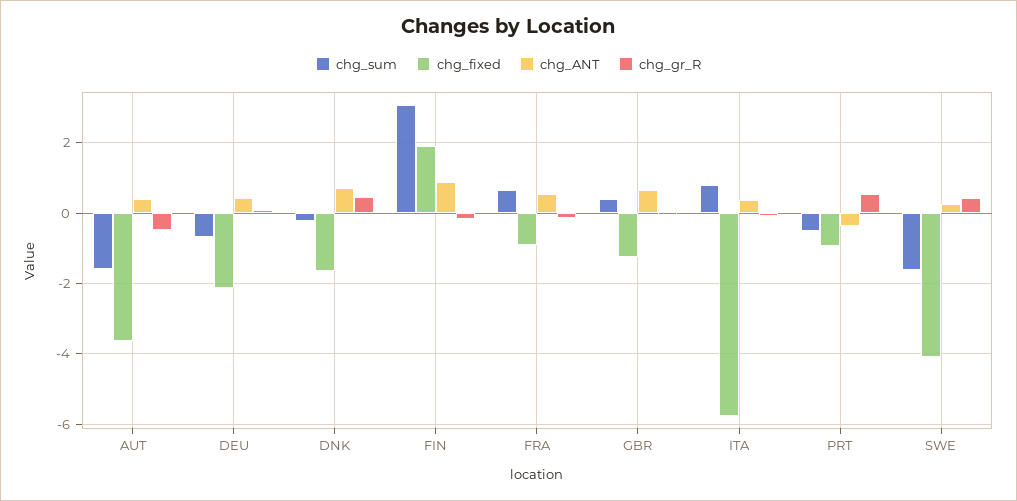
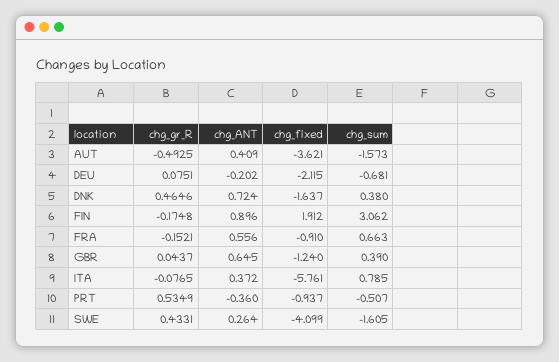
  {
    "chg_sum": {
      "AUT": -1.573,
      "DEU": -0.681,
-     "DNK": -0.2,
+     "DNK": 0.38,
      "FIN": 3.062,
      "FRA": 0.663,
      "GBR": 0.39,
      "ITA": 0.785,
      "PRT": -0.507,
      "SWE": -1.605
    },
    "chg_fixed": {
      "AUT": -3.621,
      "DEU": -2.115,
      "DNK": -1.637,
      "FIN": 1.912,
      "FRA": -0.91,
      "GBR": -1.24,
      "ITA": -5.761,
      "PRT": -0.937,
      "SWE": -4.099
    },
    "chg_ANT": {
      "AUT": 0.409,
-     "DEU": 0.4,
+     "DEU": -0.202,
      "DNK": 0.724,
      "FIN": 0.896,
      "FRA": 0.556,
      "GBR": 0.645,
      "ITA": 0.372,
      "PRT": -0.36,
      "SWE": 0.264
    },
    "chg_gr_R": {
      "AUT": -0.4925,
      "DEU": 0.0751,
      "DNK": 0.4646,
      "FIN": -0.1748,
      "FRA": -0.1521,
      "GBR": 0.0437,
      "ITA": -0.0765,
      "PRT": 0.5349,
      "SWE": 0.4331
    }
  }

